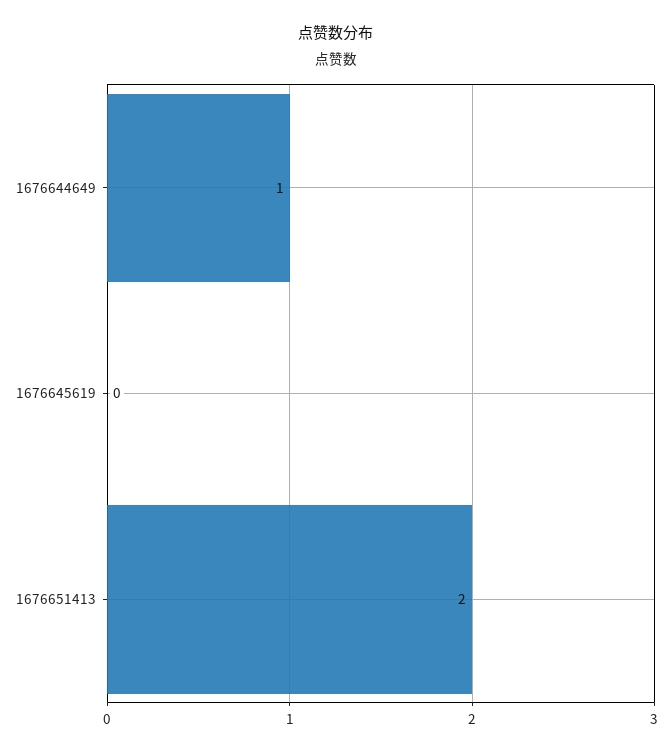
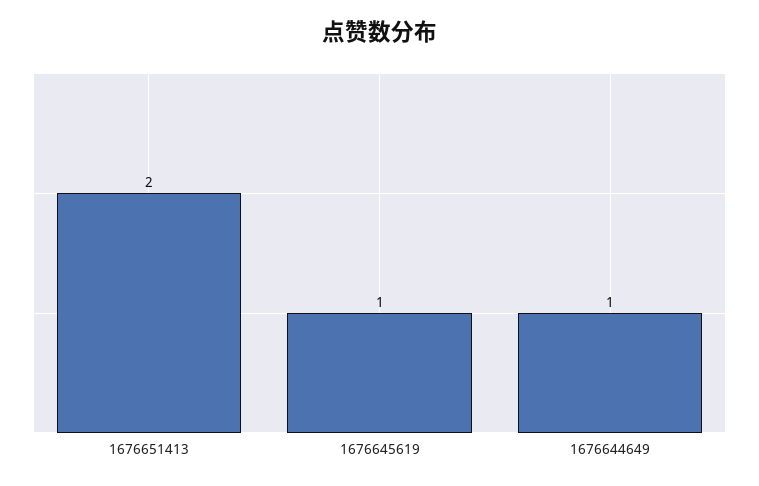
  {
    "1676644649": 1,
-   "1676645619": 0,
+   "1676645619": 1,
    "1676651413": 2
  }

